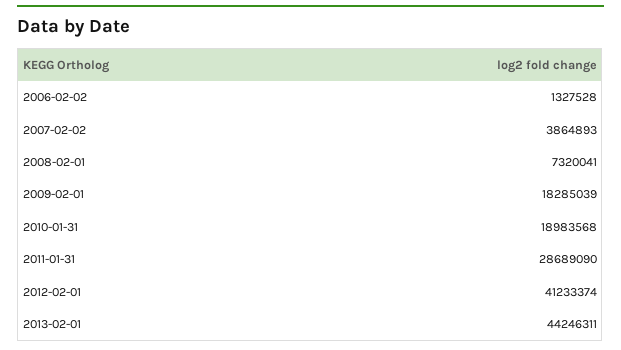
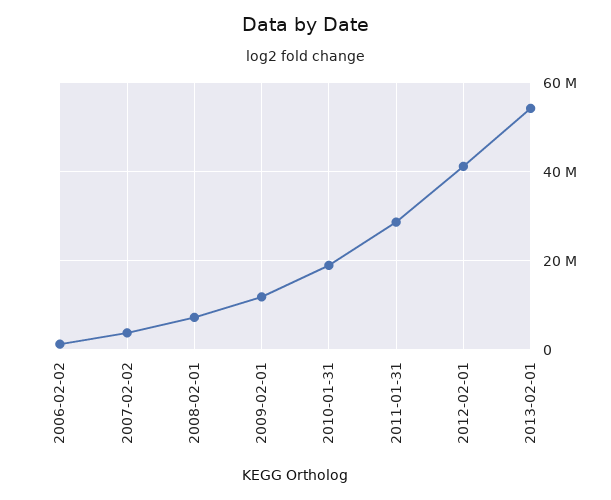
  {
    "2006-02-02": 1327528,
    "2007-02-02": 3864893,
    "2008-02-01": 7320041,
-   "2009-02-01": 18285039,
+   "2009-02-01": 12000000,
    "2010-01-31": 18983568,
    "2011-01-31": 28689090,
    "2012-02-01": 41233374,
-   "2013-02-01": 44246311
+   "2013-02-01": 54000000
  }

